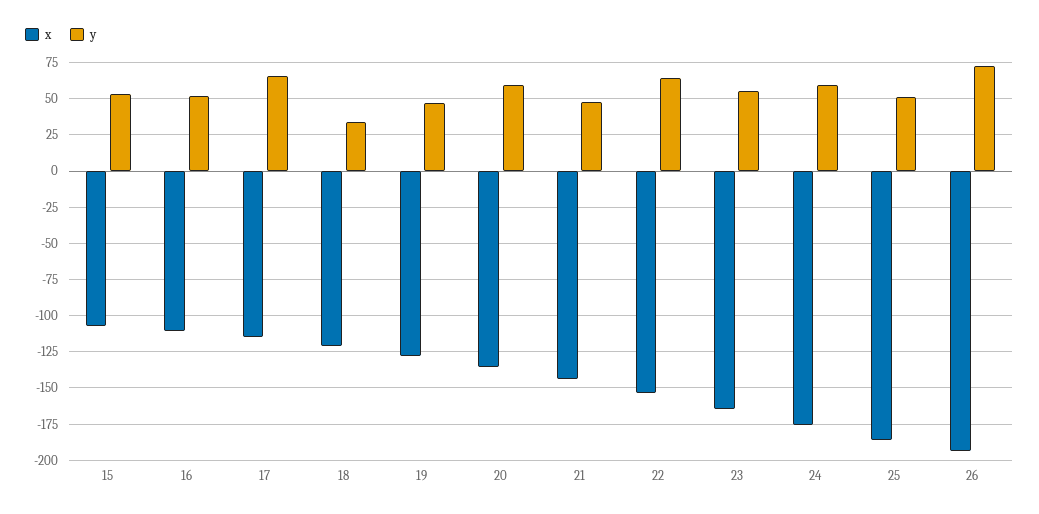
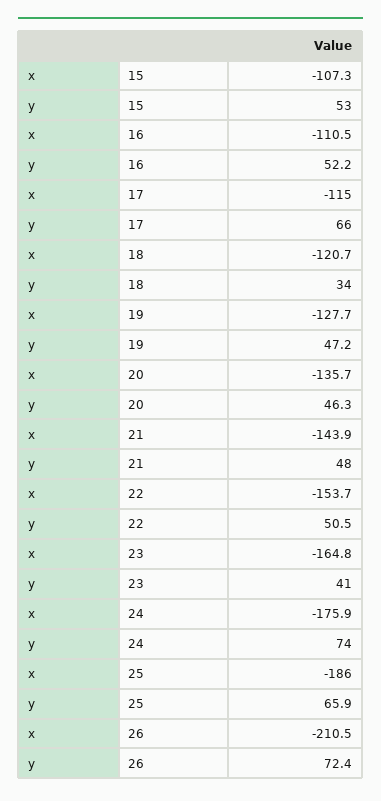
  {
    "x": {
      "15": -107.3,
      "16": -110.5,
      "17": -115,
      "18": -120.7,
      "19": -127.7,
      "20": -135.7,
      "21": -143.9,
      "22": -153.7,
      "23": -164.8,
      "24": -175.9,
      "25": -186,
-     "26": -195
+     "26": -210.5
    },
    "y": {
      "15": 53,
      "16": 52.2,
      "17": 66,
      "18": 34,
      "19": 47.2,
-     "20": 60,
+     "20": 46.3,
      "21": 48,
-     "22": 65,
+     "22": 50.5,
-     "23": 55,
+     "23": 41,
-     "24": 60,
+     "24": 74,
-     "25": 50,
+     "25": 65.9,
      "26": 72.4
    }
  }

